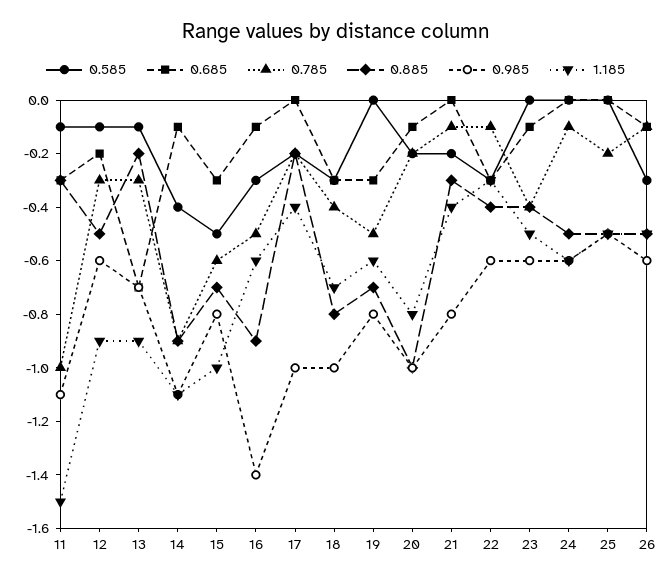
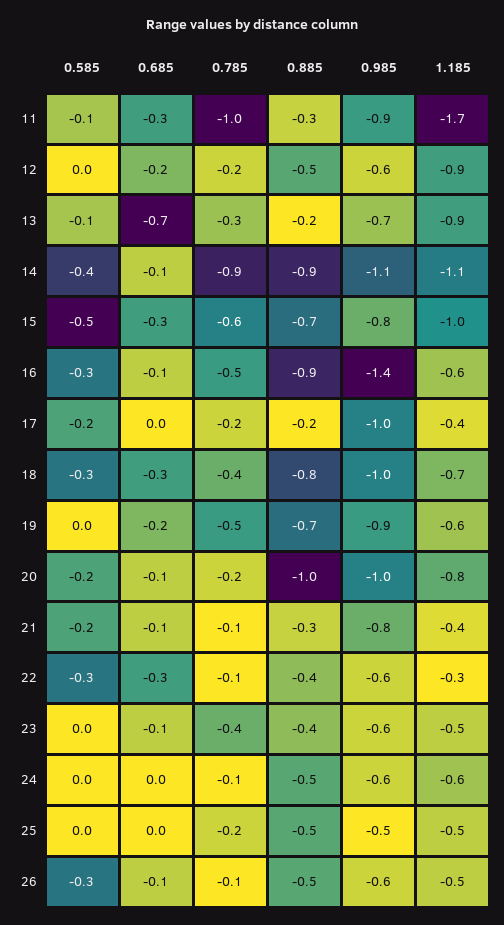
  {
    "0.585": {
      "11": -0.1,
-     "12": -0.1,
+     "12": 0,
      "13": -0.1,
      "14": -0.4,
      "15": -0.5,
      "16": -0.3,
      "17": -0.2,
      "18": -0.3,
      "19": 0,
      "20": -0.2,
      "21": -0.2,
      "22": -0.3,
      "23": 0,
      "24": 0,
      "25": 0,
      "26": -0.3
    },
    "0.685": {
      "11": -0.3,
      "12": -0.2,
      "13": -0.7,
      "14": -0.1,
      "15": -0.3,
      "16": -0.1,
      "17": 0,
      "18": -0.3,
-     "19": -0.3,
+     "19": -0.2,
      "20": -0.1,
-     "21": 0,
+     "21": -0.1,
      "22": -0.3,
      "23": -0.1,
      "24": 0,
      "25": 0,
      "26": -0.1
    },
    "0.785": {
      "11": -1,
-     "12": -0.3,
+     "12": -0.2,
      "13": -0.3,
      "14": -0.9,
      "15": -0.6,
      "16": -0.5,
      "17": -0.2,
      "18": -0.4,
      "19": -0.5,
      "20": -0.2,
      "21": -0.1,
      "22": -0.1,
      "23": -0.4,
      "24": -0.1,
      "25": -0.2,
      "26": -0.1
    },
    "0.885": {
      "11": -0.3,
      "12": -0.5,
      "13": -0.2,
      "14": -0.9,
      "15": -0.7,
      "16": -0.9,
      "17": -0.2,
      "18": -0.8,
      "19": -0.7,
      "20": -1,
      "21": -0.3,
      "22": -0.4,
      "23": -0.4,
      "24": -0.5,
      "25": -0.5,
      "26": -0.5
    },
    "0.985": {
-     "11": -1.1,
+     "11": -0.9,
      "12": -0.6,
      "13": -0.7,
      "14": -1.1,
      "15": -0.8,
      "16": -1.4,
      "17": -1,
      "18": -1,
-     "19": -0.8,
+     "19": -0.9,
      "20": -1,
      "21": -0.8,
      "22": -0.6,
      "23": -0.6,
      "24": -0.6,
      "25": -0.5,
      "26": -0.6
    },
    "1.185": {
-     "11": -1.5,
+     "11": -1.7,
      "12": -0.9,
      "13": -0.9,
      "14": -1.1,
      "15": -1,
      "16": -0.6,
      "17": -0.4,
      "18": -0.7,
      "19": -0.6,
      "20": -0.8,
      "21": -0.4,
      "22": -0.3,
      "23": -0.5,
      "24": -0.6,
      "25": -0.5,
      "26": -0.5
    }
  }

